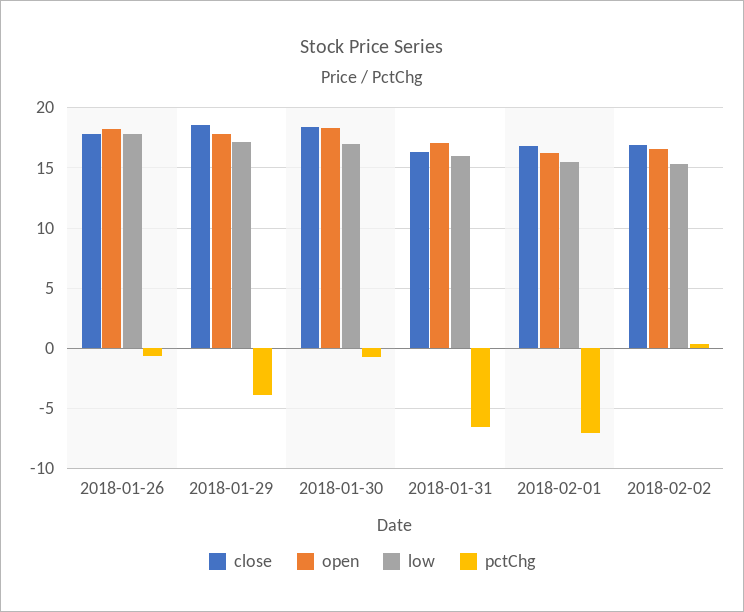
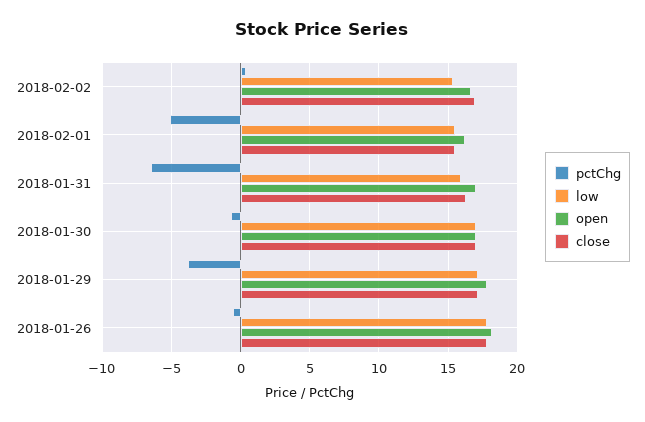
  {
    "close": {
      "2018-01-26": 18,
-     "2018-01-29": 18.5,
+     "2018-01-29": 17,
-     "2018-01-30": 18.5,
+     "2018-01-30": 17,
      "2018-01-31": 16.5,
-     "2018-02-01": 17,
+     "2018-02-01": 15.5,
      "2018-02-02": 17
    },
    "open": {
      "2018-01-26": 18,
      "2018-01-29": 18,
-     "2018-01-30": 18.5,
+     "2018-01-30": 17,
      "2018-01-31": 17,
      "2018-02-01": 16.5,
      "2018-02-02": 16.5
    },
    "low": {
      "2018-01-26": 18,
      "2018-01-29": 17,
      "2018-01-30": 17,
      "2018-01-31": 16,
      "2018-02-01": 15.5,
      "2018-02-02": 15.5
    },
    "pctChg": {
      "2018-01-26": -0.5,
      "2018-01-29": -4,
      "2018-01-30": -0.5,
      "2018-01-31": -6.5,
-     "2018-02-01": -7,
+     "2018-02-01": -5,
      "2018-02-02": 0.5
    }
  }

